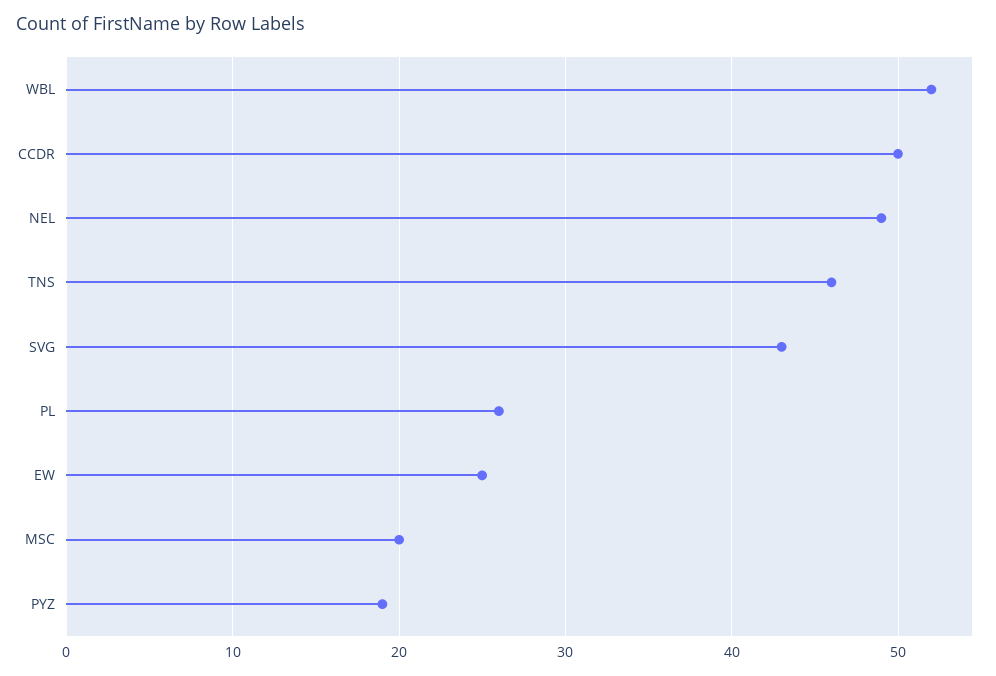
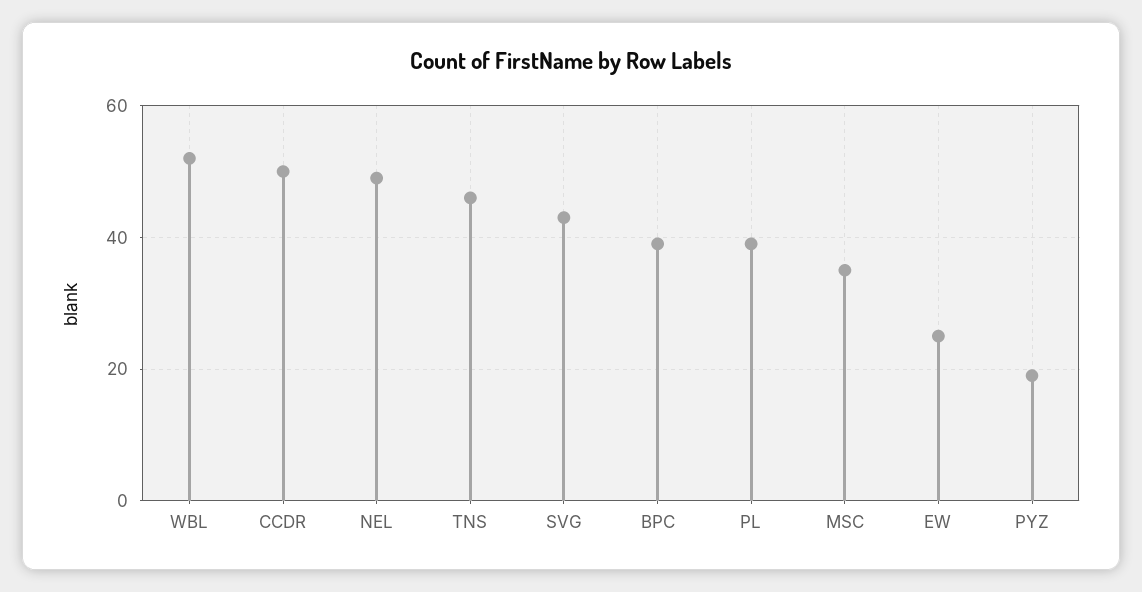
  {
    "WBL": 52,
    "CCDR": 50,
    "NEL": 49,
    "TNS": 46,
    "SVG": 43,
-   "PL": 26,
+   "PL": 40,
    "EW": 25,
-   "MSC": 20,
+   "MSC": 35,
-   "PYZ": 19
+   "PYZ": 19,
+   "BPC": 40
  }

